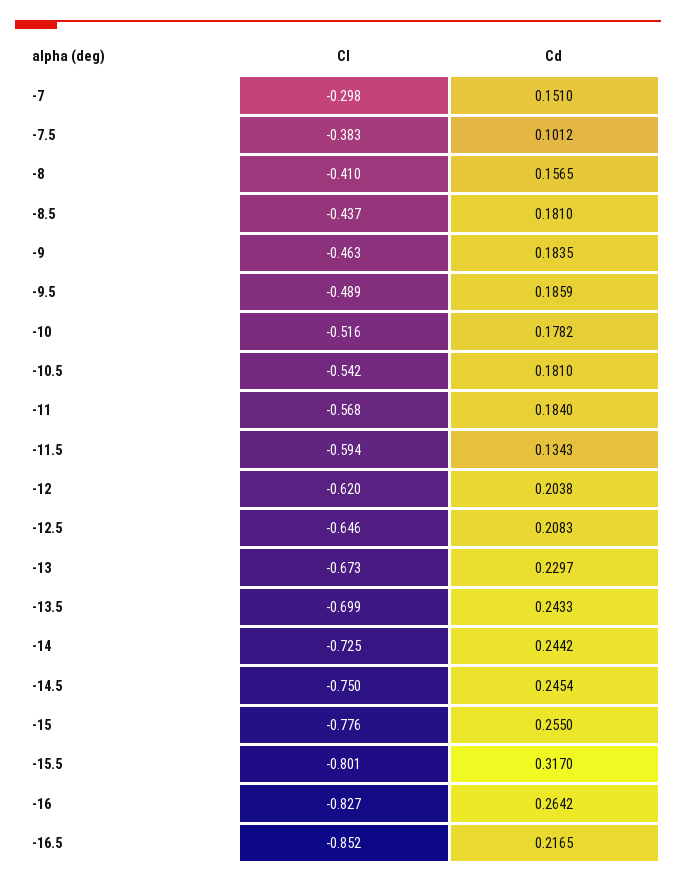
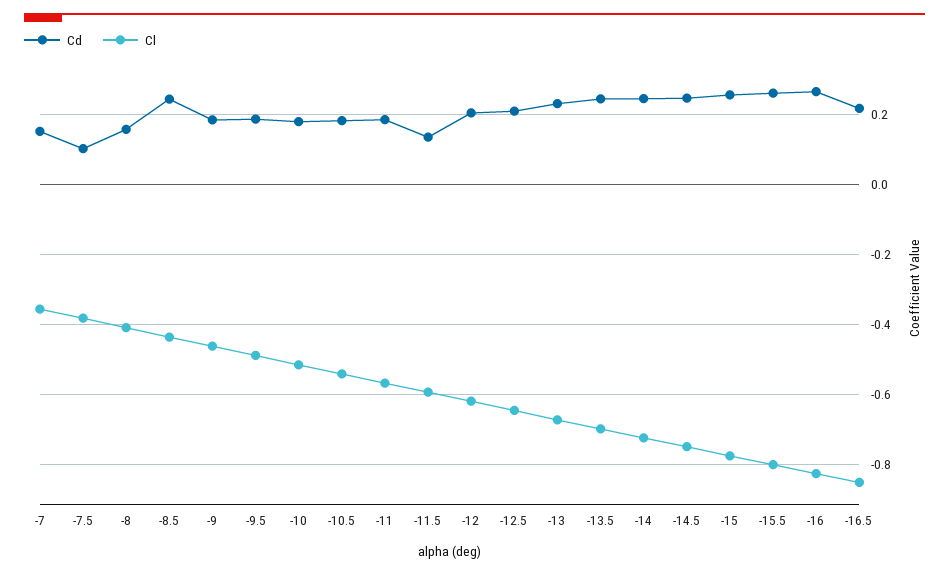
  {
    "Cl": {
-     "-7": -0.298,
+     "-7": -0.36,
      "-7.5": -0.383,
      "-8": -0.41,
      "-8.5": -0.437,
      "-9": -0.463,
      "-9.5": -0.489,
      "-10": -0.516,
      "-10.5": -0.542,
      "-11": -0.568,
      "-11.5": -0.594,
      "-12": -0.62,
      "-12.5": -0.646,
      "-13": -0.673,
      "-13.5": -0.699,
      "-14": -0.725,
      "-14.5": -0.75,
      "-15": -0.776,
      "-15.5": -0.801,
      "-16": -0.827,
      "-16.5": -0.852
    },
    "Cd": {
      "-7": 0.151,
      "-7.5": 0.1012,
      "-8": 0.1565,
-     "-8.5": 0.181,
+     "-8.5": 0.24,
      "-9": 0.1835,
      "-9.5": 0.1859,
      "-10": 0.1782,
      "-10.5": 0.181,
      "-11": 0.184,
      "-11.5": 0.1343,
      "-12": 0.2038,
      "-12.5": 0.2083,
      "-13": 0.2297,
      "-13.5": 0.2433,
      "-14": 0.2442,
      "-14.5": 0.2454,
      "-15": 0.255,
-     "-15.5": 0.317,
+     "-15.5": 0.26,
      "-16": 0.2642,
      "-16.5": 0.2165
    }
  }

